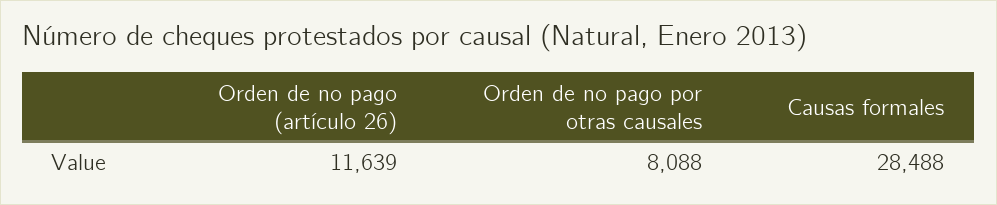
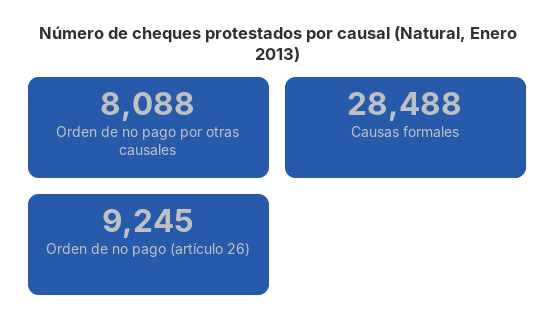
  {
-   "Orden de no pago (artículo 26)": 11639,
+   "Orden de no pago (artículo 26)": 9245,
    "Orden de no pago por otras causales": 8088,
    "Causas formales": 28488
  }

